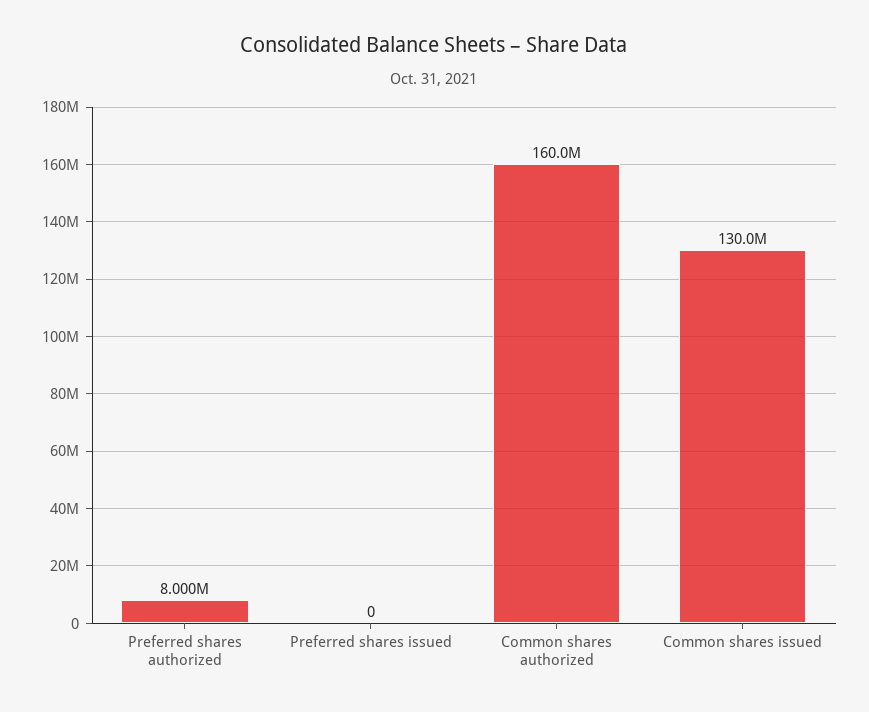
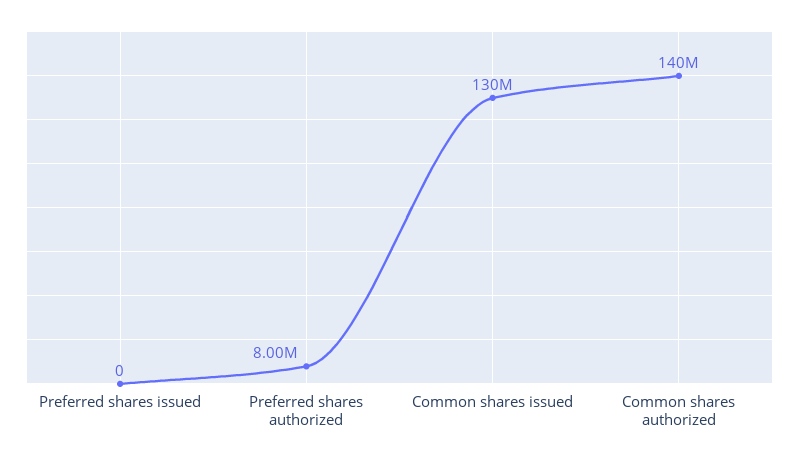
  {
    "Preferred shares authorized": 8000000,
    "Preferred shares issued": 0,
-   "Common shares authorized": 160000000,
+   "Common shares authorized": 140000000,
    "Common shares issued": 130000000
  }

